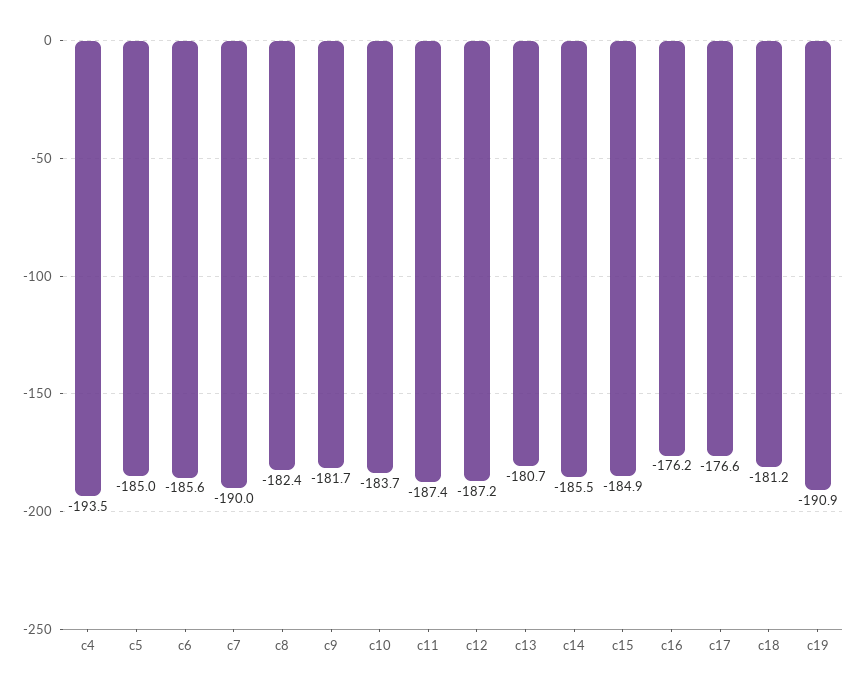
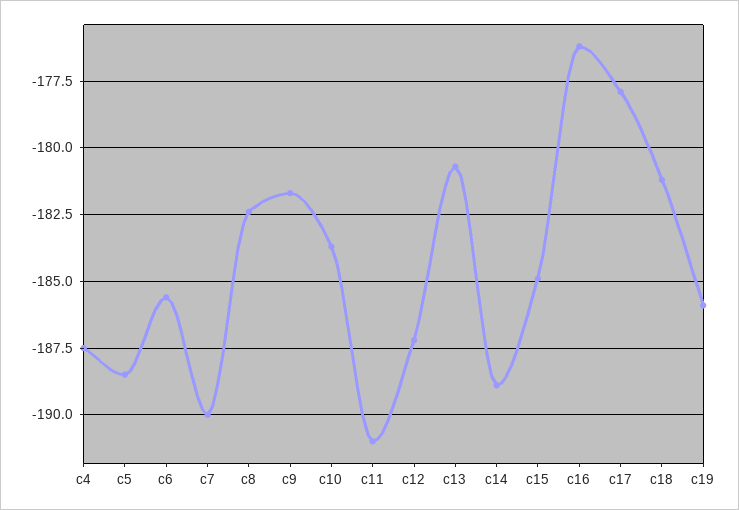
  {
-   "c4": -193.5,
+   "c4": -187.5,
-   "c5": -185,
+   "c5": -188.5,
    "c6": -185.6,
    "c7": -190,
    "c8": -182.4,
    "c9": -181.7,
    "c10": -183.7,
-   "c11": -187.4,
+   "c11": -191,
    "c12": -187.2,
    "c13": -180.7,
-   "c14": -185.5,
+   "c14": -189,
    "c15": -184.9,
    "c16": -176.2,
-   "c17": -176.6,
+   "c17": -178,
    "c18": -181.2,
-   "c19": -190.9
+   "c19": -186
  }

